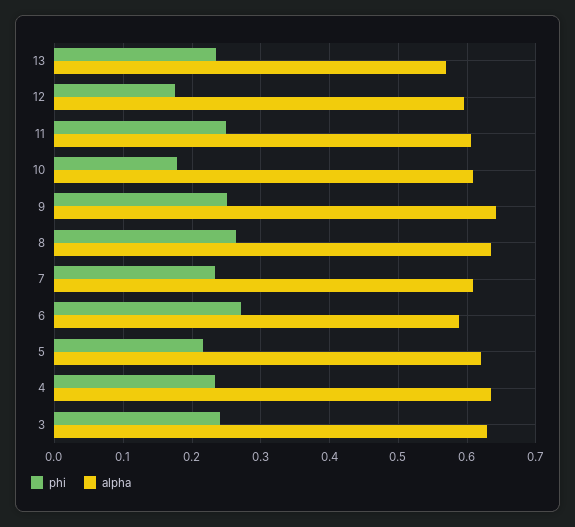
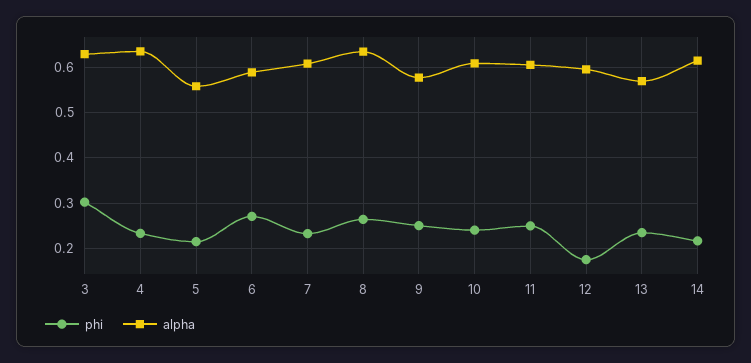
  {
    "phi": {
      "13": 0.24,
      "12": 0.18,
      "11": 0.25,
-     "10": 0.18,
+     "10": 0.24,
      "9": 0.25,
      "8": 0.26,
      "7": 0.23,
      "6": 0.27,
      "5": 0.22,
      "4": 0.23,
-     "3": 0.24
+     "3": 0.3,
+     "14": 0.22
    },
    "alpha": {
      "13": 0.57,
      "12": 0.6,
      "11": 0.61,
      "10": 0.61,
-     "9": 0.64,
+     "9": 0.58,
      "8": 0.63,
      "7": 0.61,
      "6": 0.59,
-     "5": 0.62,
+     "5": 0.56,
      "4": 0.64,
-     "3": 0.63
+     "3": 0.63,
+     "14": 0.62
    }
  }

